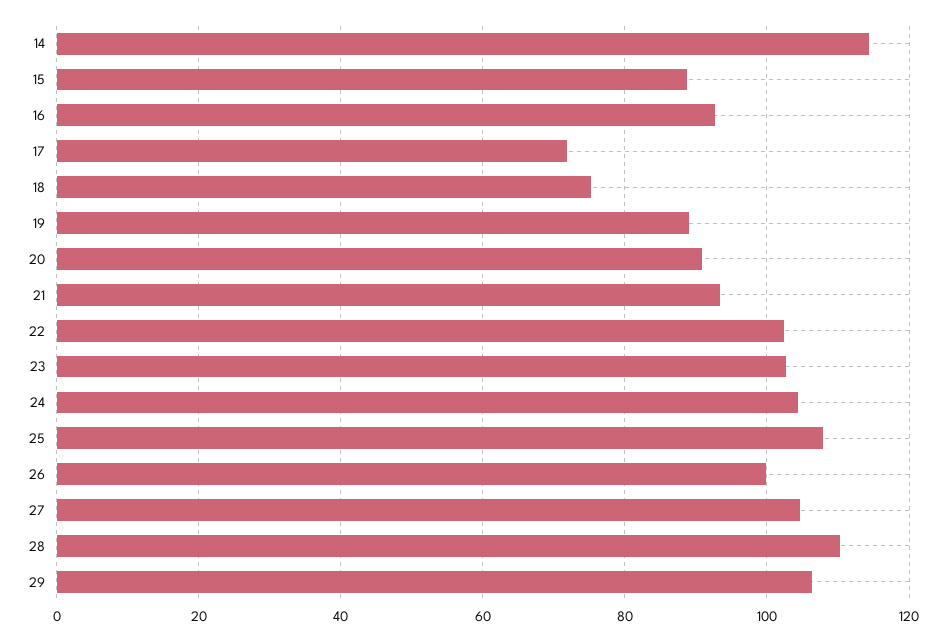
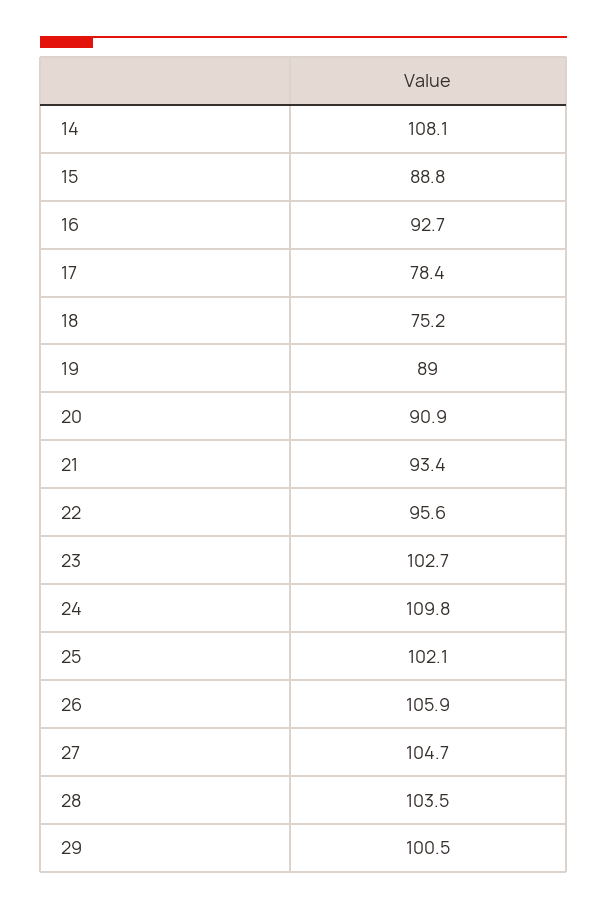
  {
-   "14": 114,
+   "14": 108.1,
    "15": 88.8,
    "16": 92.7,
-   "17": 72,
+   "17": 78.4,
    "18": 75.2,
    "19": 89,
    "20": 90.9,
    "21": 93.4,
-   "22": 102,
+   "22": 95.6,
    "23": 102.7,
-   "24": 104,
+   "24": 109.8,
-   "25": 108,
+   "25": 102.1,
-   "26": 100,
+   "26": 105.9,
    "27": 104.7,
-   "28": 110,
+   "28": 103.5,
-   "29": 106
+   "29": 100.5
  }

